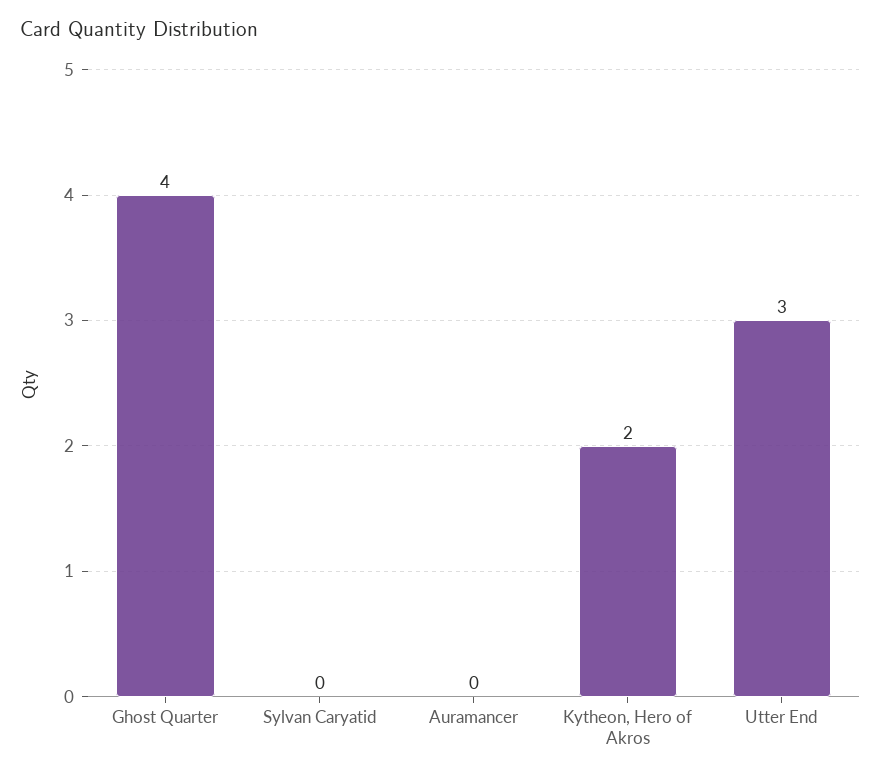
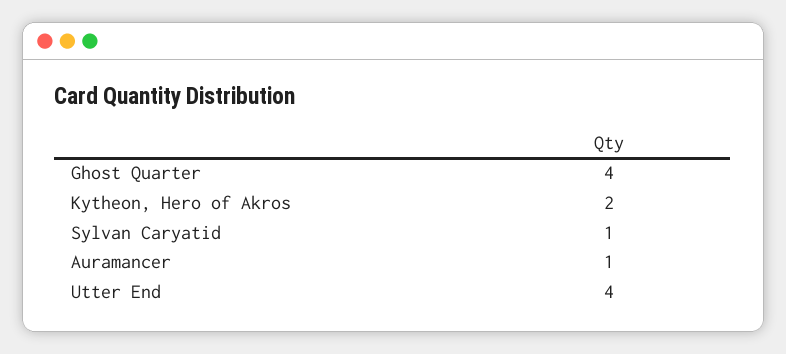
  {
    "Ghost Quarter": 4,
-   "Sylvan Caryatid": 0,
+   "Sylvan Caryatid": 1,
-   "Auramancer": 0,
+   "Auramancer": 1,
    "Kytheon, Hero of Akros": 2,
-   "Utter End": 3
+   "Utter End": 4
  }

